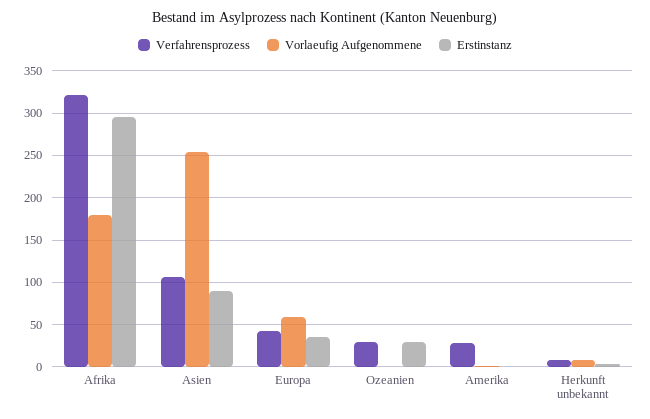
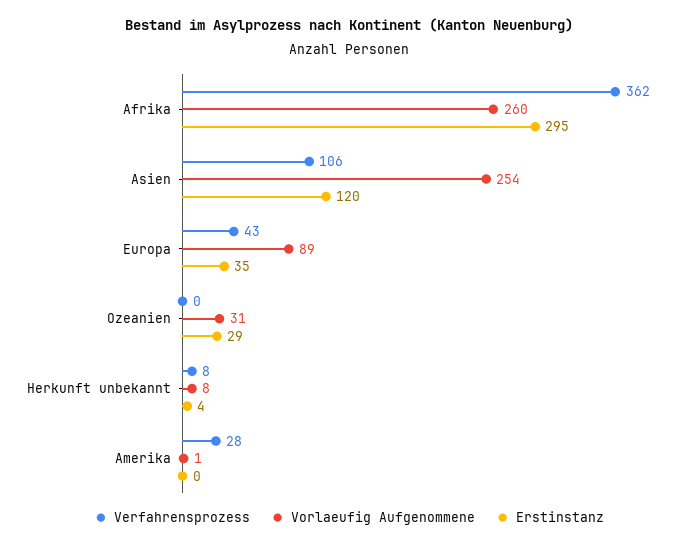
  {
    "Verfahrensprozess": {
-     "Afrika": 320,
+     "Afrika": 362,
      "Asien": 106,
      "Europa": 43,
-     "Ozeanien": 30,
+     "Ozeanien": 0,
      "Amerika": 28,
      "Herkunft unbekannt": 8
    },
    "Vorlaeufig Aufgenommene": {
-     "Afrika": 180,
+     "Afrika": 260,
      "Asien": 254,
-     "Europa": 60,
+     "Europa": 89,
-     "Ozeanien": 0,
+     "Ozeanien": 31,
      "Amerika": 1,
      "Herkunft unbekannt": 8
    },
    "Erstinstanz": {
      "Afrika": 295,
-     "Asien": 90,
+     "Asien": 120,
      "Europa": 35,
      "Ozeanien": 29,
      "Amerika": 0,
      "Herkunft unbekannt": 4
    }
  }

